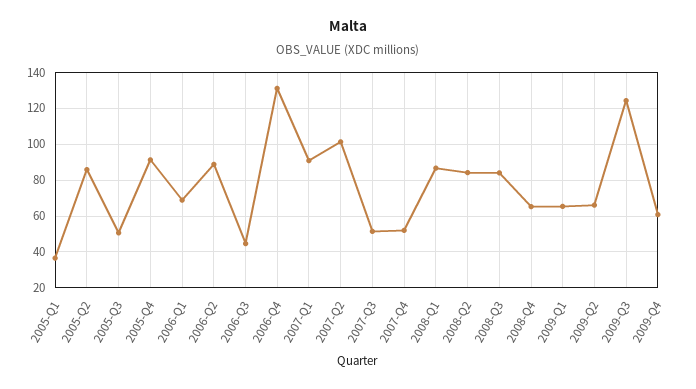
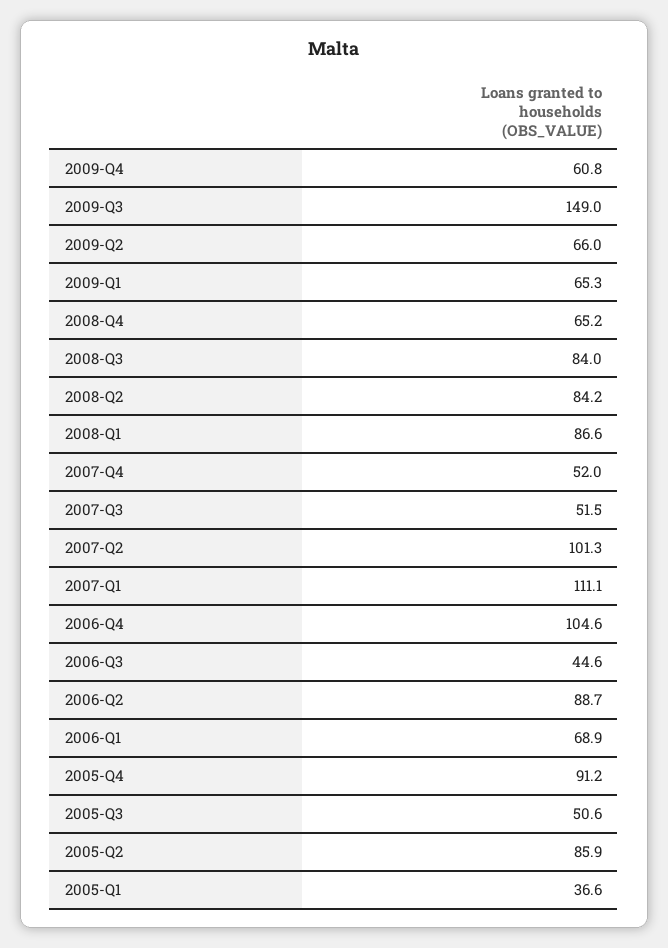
  {
    "2005-Q1": 36.6,
    "2005-Q2": 85.9,
    "2005-Q3": 50.6,
    "2005-Q4": 91.2,
    "2006-Q1": 68.9,
    "2006-Q2": 88.7,
    "2006-Q3": 44.6,
-   "2006-Q4": 130,
+   "2006-Q4": 104.6,
-   "2007-Q1": 90,
+   "2007-Q1": 111.1,
    "2007-Q2": 101.3,
    "2007-Q3": 51.5,
    "2007-Q4": 52,
    "2008-Q1": 86.6,
    "2008-Q2": 84.2,
    "2008-Q3": 84,
    "2008-Q4": 65.2,
    "2009-Q1": 65.3,
    "2009-Q2": 66,
-   "2009-Q3": 125,
+   "2009-Q3": 149,
    "2009-Q4": 60.8
  }

